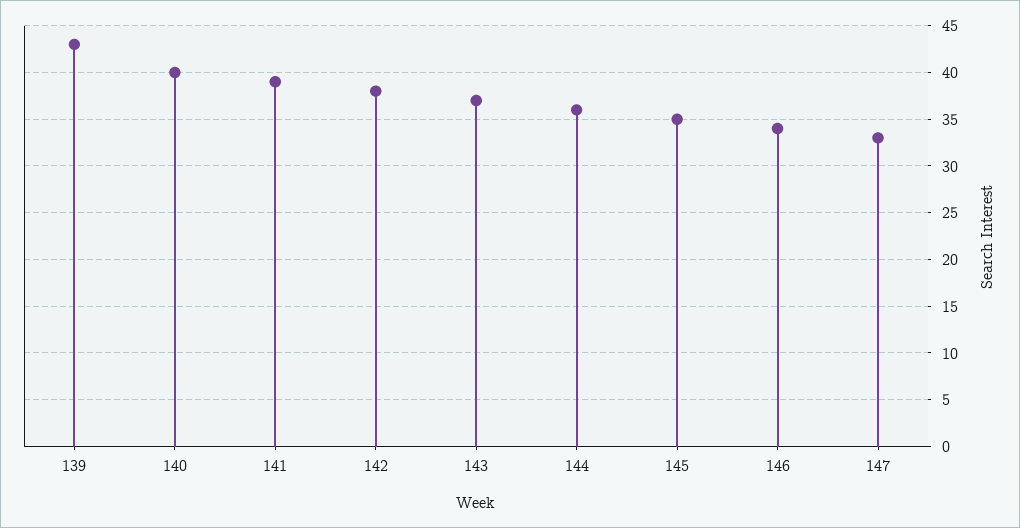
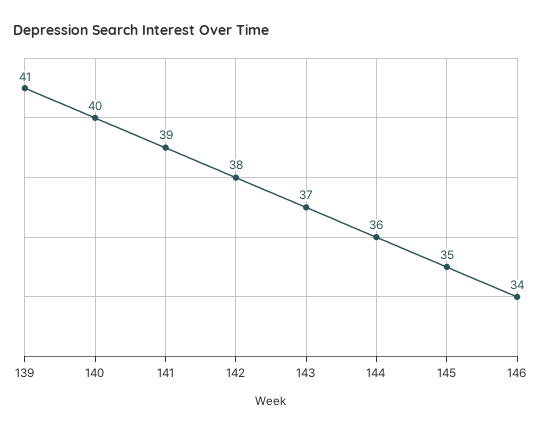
  {
-   "139": 43,
+   "139": 41,
    "140": 40,
    "141": 39,
    "142": 38,
    "143": 37,
    "144": 36,
    "145": 35,
-   "146": 34,
+   "146": 34
-   "147": 33
  }

